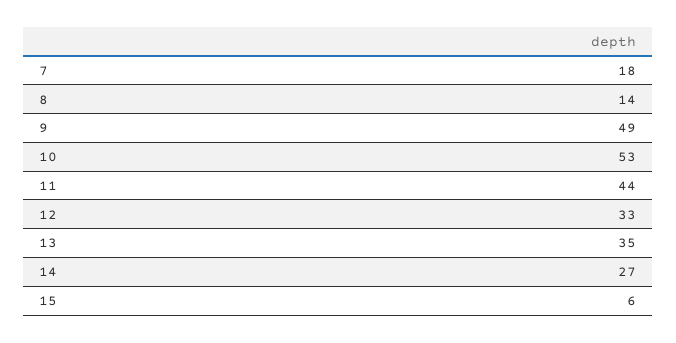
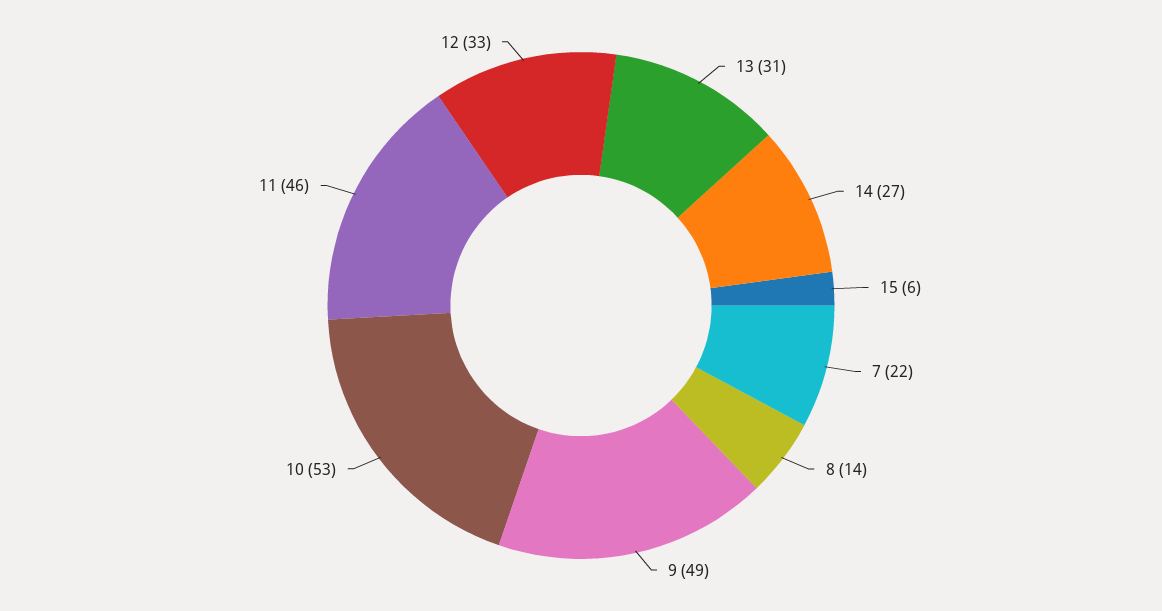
  {
-   "7": 18,
+   "7": 22,
    "8": 14,
    "9": 49,
    "10": 53,
-   "11": 44,
+   "11": 46,
    "12": 33,
-   "13": 35,
+   "13": 31,
    "14": 27,
    "15": 6
  }

